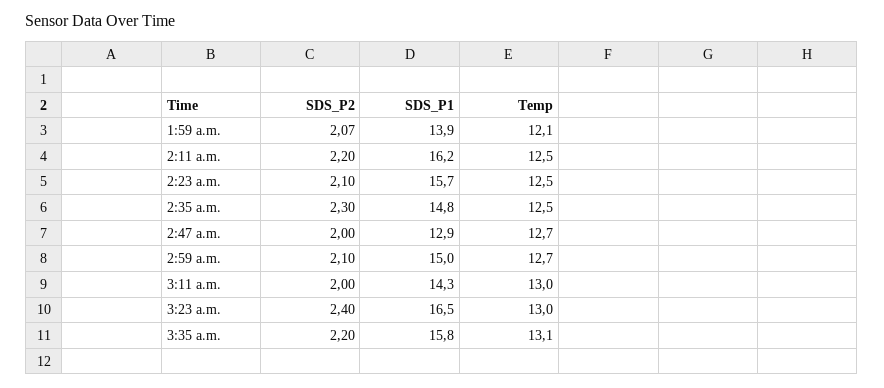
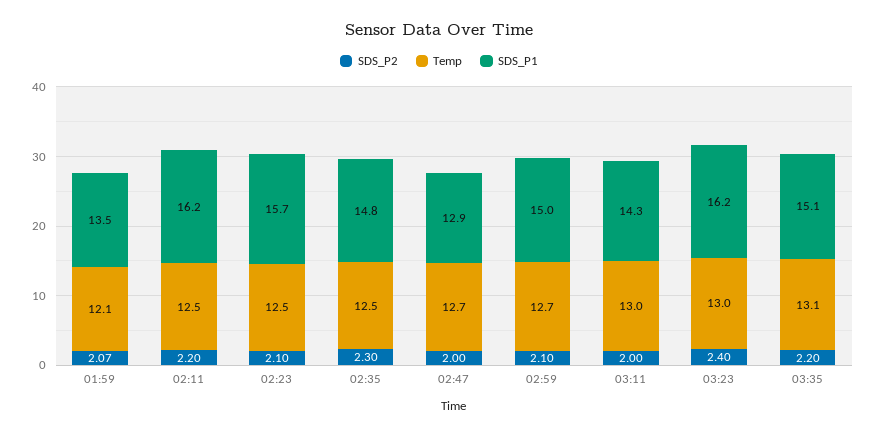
  {
    "SDS_P2": {
      "1:59 a.m.": 2.07,
      "2:11 a.m.": 2.2,
      "2:23 a.m.": 2.1,
      "2:35 a.m.": 2.3,
      "2:47 a.m.": 2,
      "2:59 a.m.": 2.1,
      "3:11 a.m.": 2,
      "3:23 a.m.": 2.4,
      "3:35 a.m.": 2.2
    },
    "SDS_P1": {
-     "1:59 a.m.": 13.9,
+     "1:59 a.m.": 13.5,
      "2:11 a.m.": 16.2,
      "2:23 a.m.": 15.7,
      "2:35 a.m.": 14.8,
      "2:47 a.m.": 12.9,
      "2:59 a.m.": 15,
      "3:11 a.m.": 14.3,
-     "3:23 a.m.": 16.5,
+     "3:23 a.m.": 16.2,
-     "3:35 a.m.": 15.8
+     "3:35 a.m.": 15.1
    },
    "Temp": {
      "1:59 a.m.": 12.1,
      "2:11 a.m.": 12.5,
      "2:23 a.m.": 12.5,
      "2:35 a.m.": 12.5,
      "2:47 a.m.": 12.7,
      "2:59 a.m.": 12.7,
      "3:11 a.m.": 13,
      "3:23 a.m.": 13,
      "3:35 a.m.": 13.1
    }
  }

